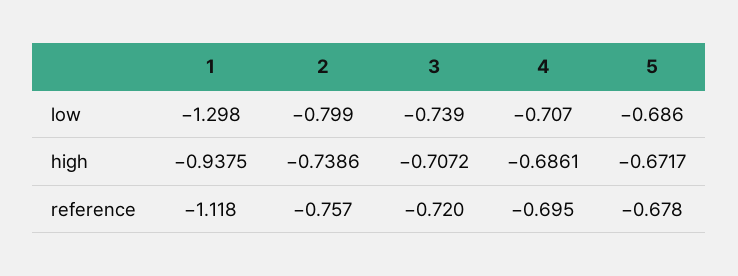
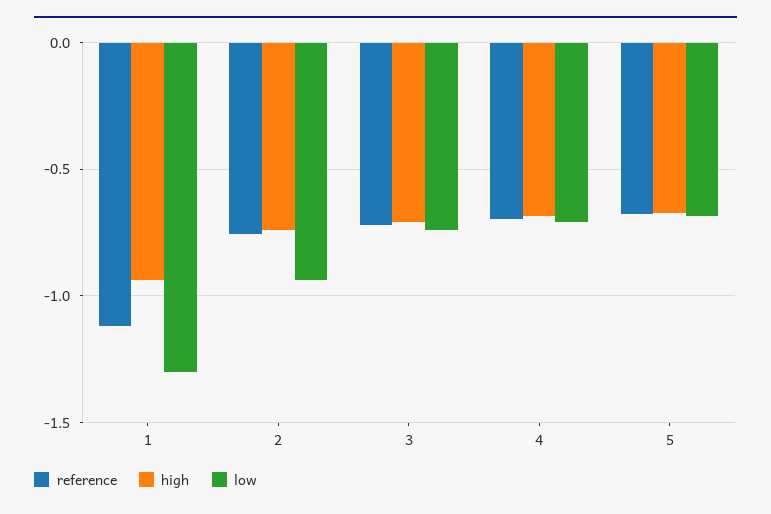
  {
    "low": {
      "1": -1.298,
-     "2": -0.799,
+     "2": -0.95,
      "3": -0.739,
      "4": -0.707,
      "5": -0.686
    },
    "high": {
      "1": -0.9375,
      "2": -0.7386,
      "3": -0.7072,
      "4": -0.6861,
      "5": -0.6717
    },
    "reference": {
      "1": -1.118,
      "2": -0.757,
      "3": -0.72,
      "4": -0.695,
      "5": -0.678
    }
  }

